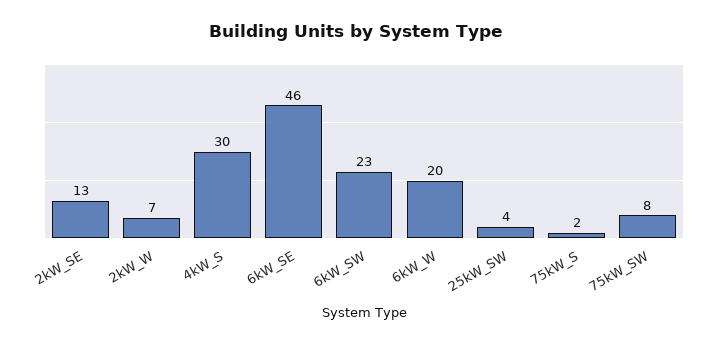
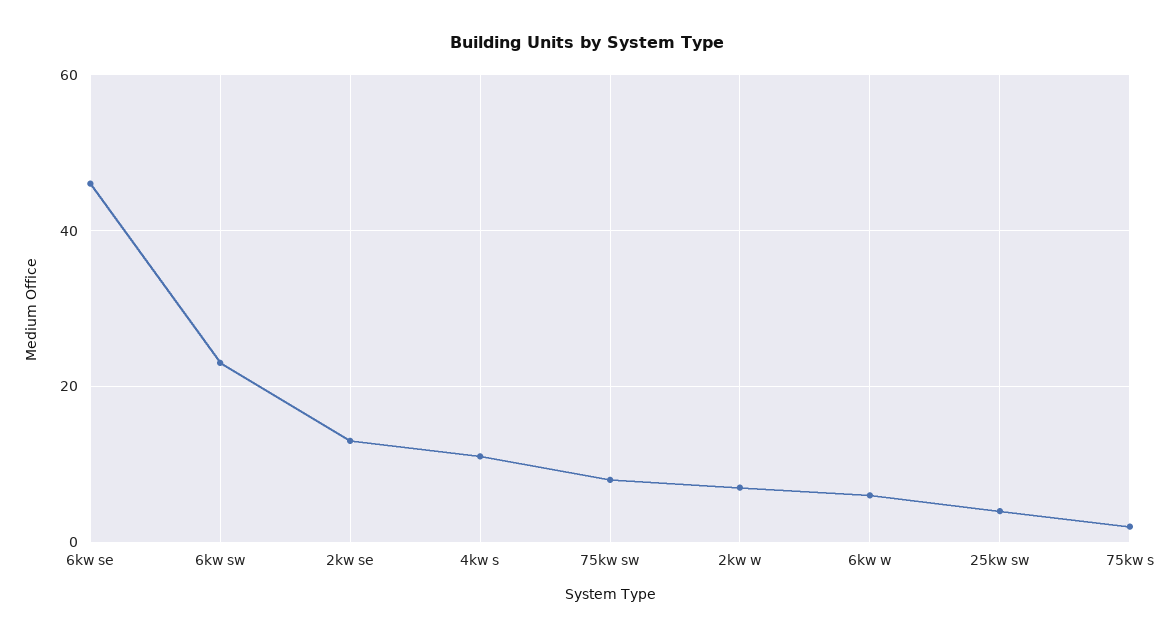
  {
    "2kW_SE": 13,
    "2kW_W": 7,
-   "4kW_S": 30,
+   "4kW_S": 10,
    "6kW_SE": 46,
    "6kW_SW": 23,
-   "6kW_W": 20,
+   "6kW_W": 5,
    "25kW_SW": 4,
    "75kW_S": 2,
    "75kW_SW": 8
  }

